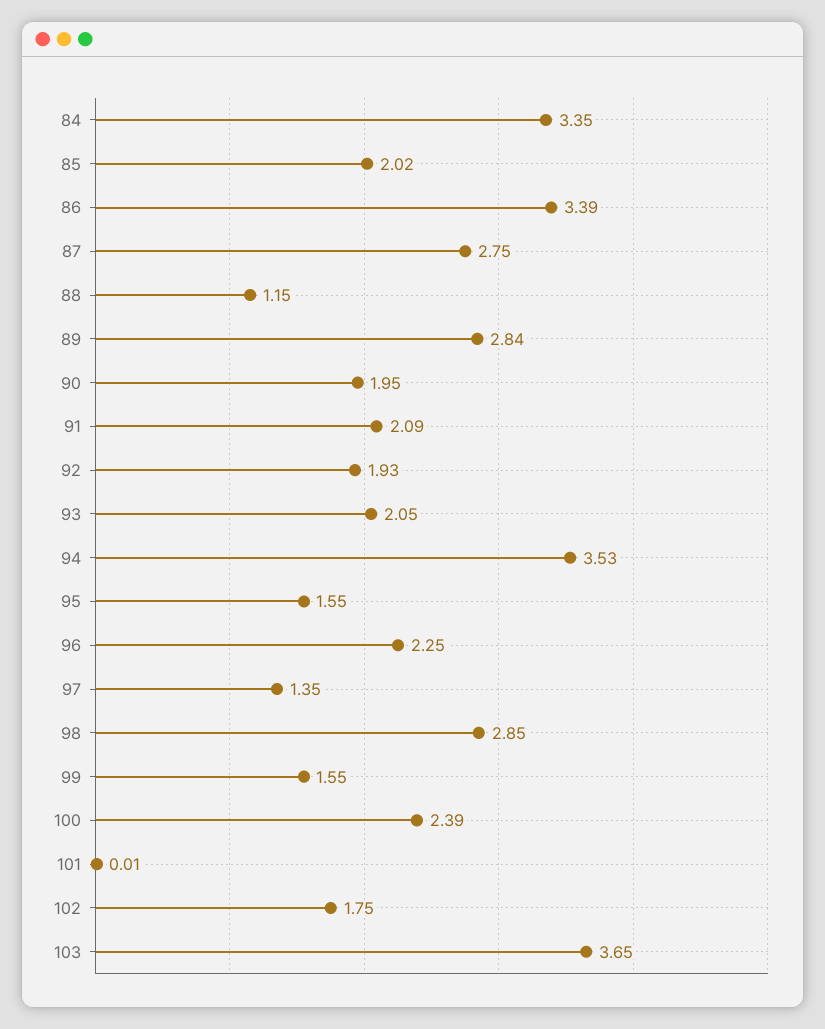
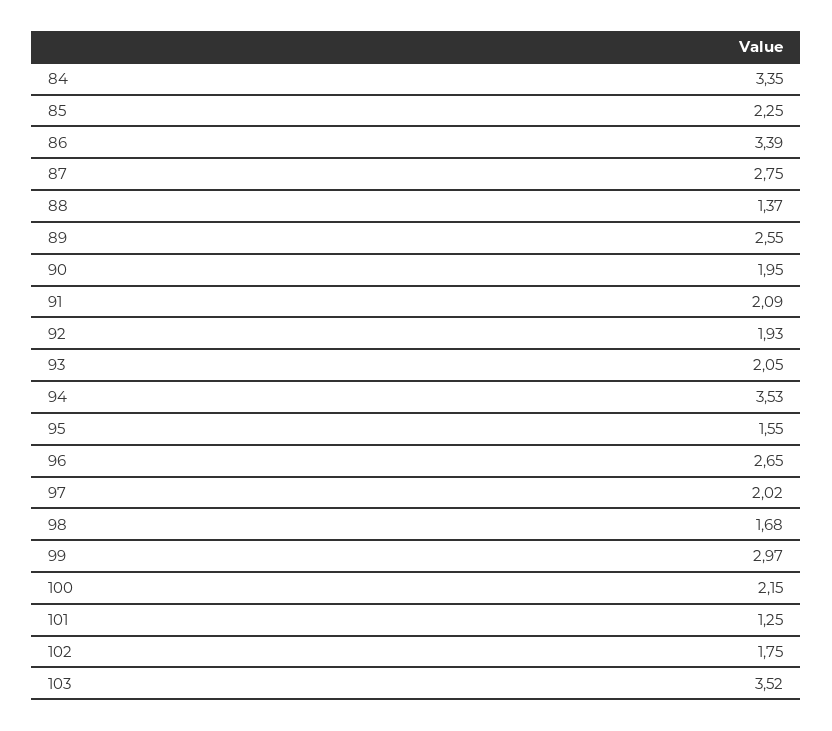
  {
    "84": 3.35,
-   "85": 2.02,
+   "85": 2.25,
    "86": 3.39,
    "87": 2.75,
-   "88": 1.15,
+   "88": 1.37,
-   "89": 2.84,
+   "89": 2.55,
    "90": 1.95,
    "91": 2.09,
    "92": 1.93,
    "93": 2.05,
    "94": 3.53,
    "95": 1.55,
-   "96": 2.25,
+   "96": 2.65,
-   "97": 1.35,
+   "97": 2.02,
-   "98": 2.85,
+   "98": 1.68,
-   "99": 1.55,
+   "99": 2.97,
-   "100": 2.39,
+   "100": 2.15,
-   "101": 0.01,
+   "101": 1.25,
    "102": 1.75,
-   "103": 3.65
+   "103": 3.52
  }

